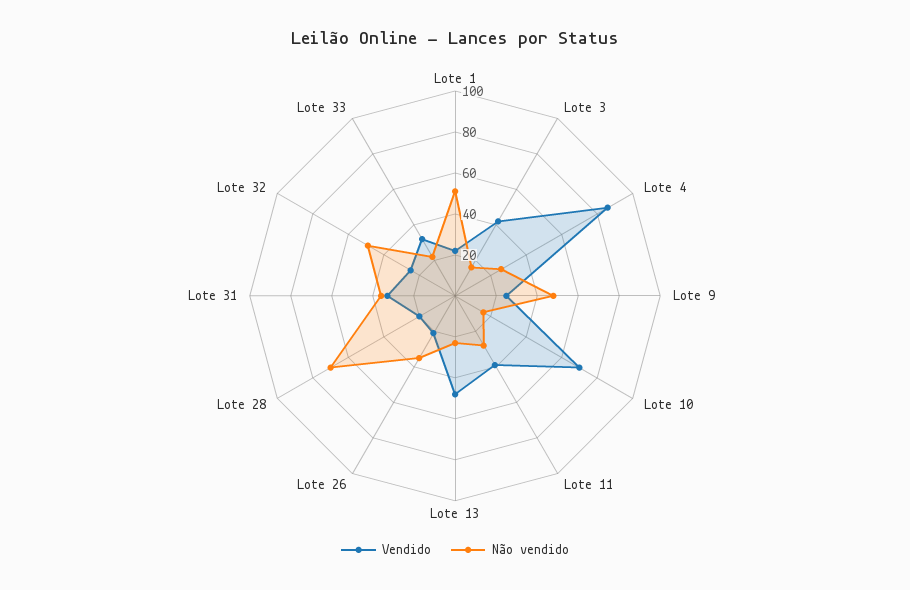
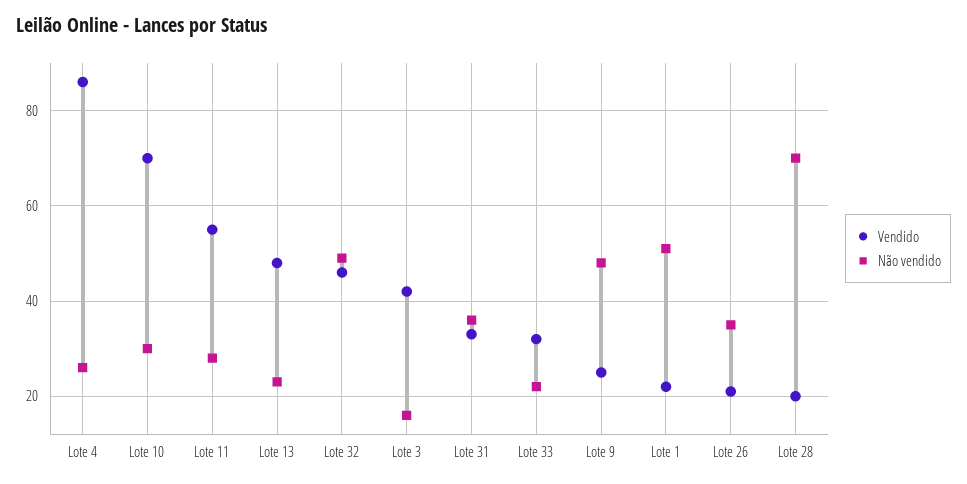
  {
    "Vendido": {
      "Lote 1": 20,
      "Lote 3": 40,
      "Lote 4": 85,
      "Lote 9": 25,
      "Lote 10": 70,
-     "Lote 11": 40,
+     "Lote 11": 55,
      "Lote 13": 50,
      "Lote 26": 20,
      "Lote 28": 20,
      "Lote 31": 35,
-     "Lote 32": 25,
+     "Lote 32": 45,
      "Lote 33": 30
    },
    "Não vendido": {
      "Lote 1": 50,
      "Lote 3": 15,
      "Lote 4": 25,
      "Lote 9": 50,
-     "Lote 10": 15,
+     "Lote 10": 30,
      "Lote 11": 30,
      "Lote 13": 25,
      "Lote 26": 35,
      "Lote 28": 70,
      "Lote 31": 35,
      "Lote 32": 50,
      "Lote 33": 20
    }
  }

